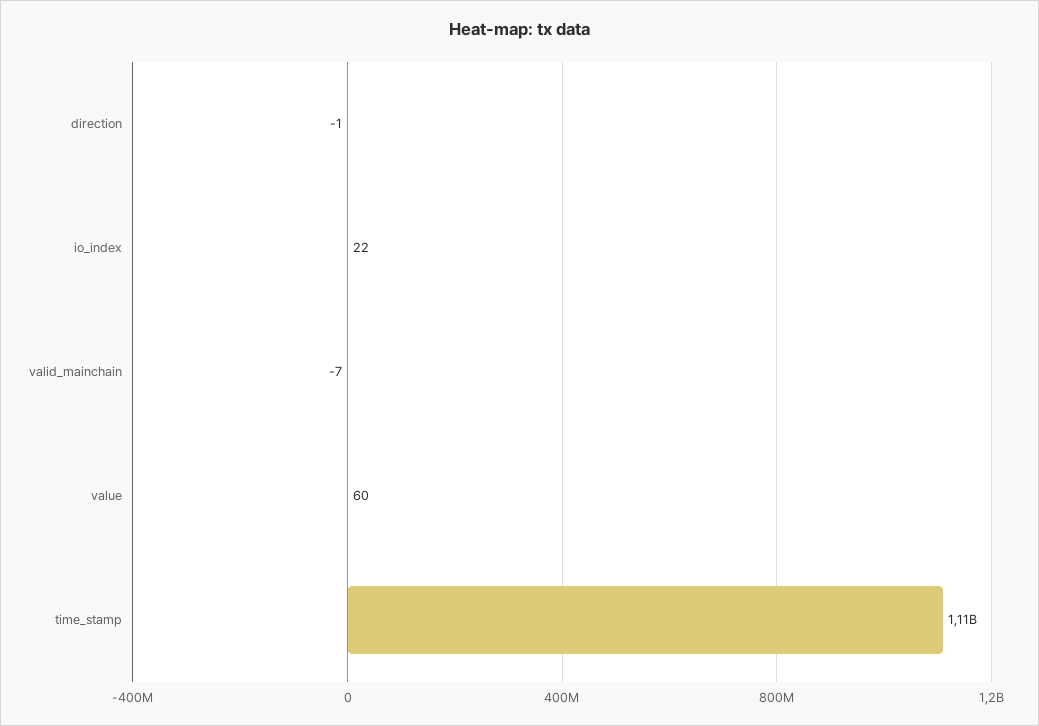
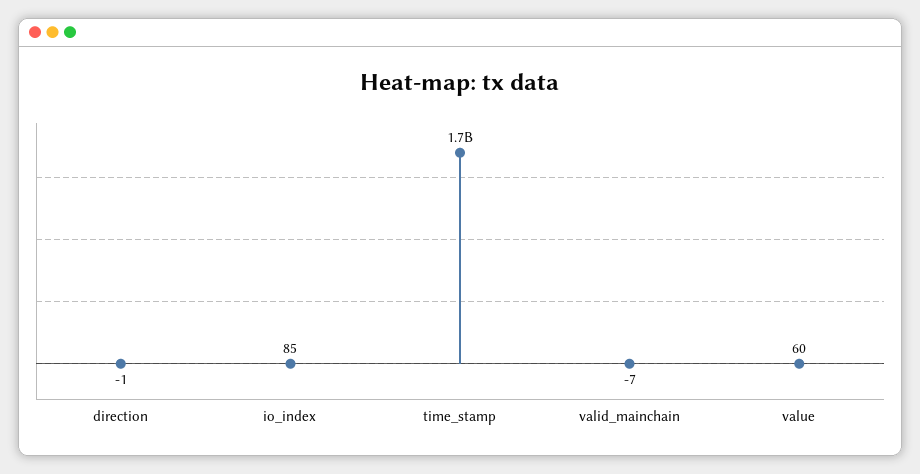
  {
    "direction": -1,
-   "io_index": 22,
+   "io_index": 85,
    "valid_mainchain": -7,
    "value": 60,
-   "time_stamp": 1110000000
+   "time_stamp": 1700000000
  }

